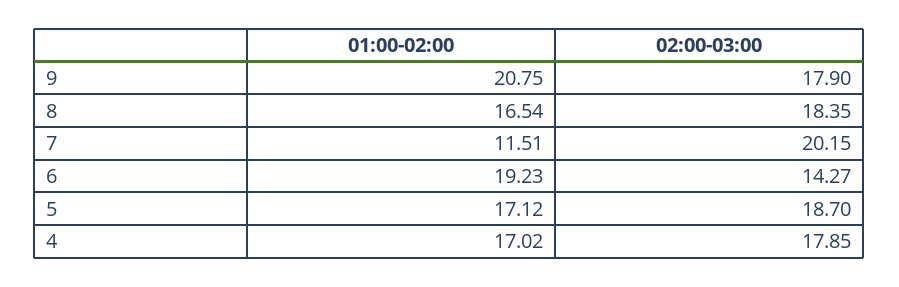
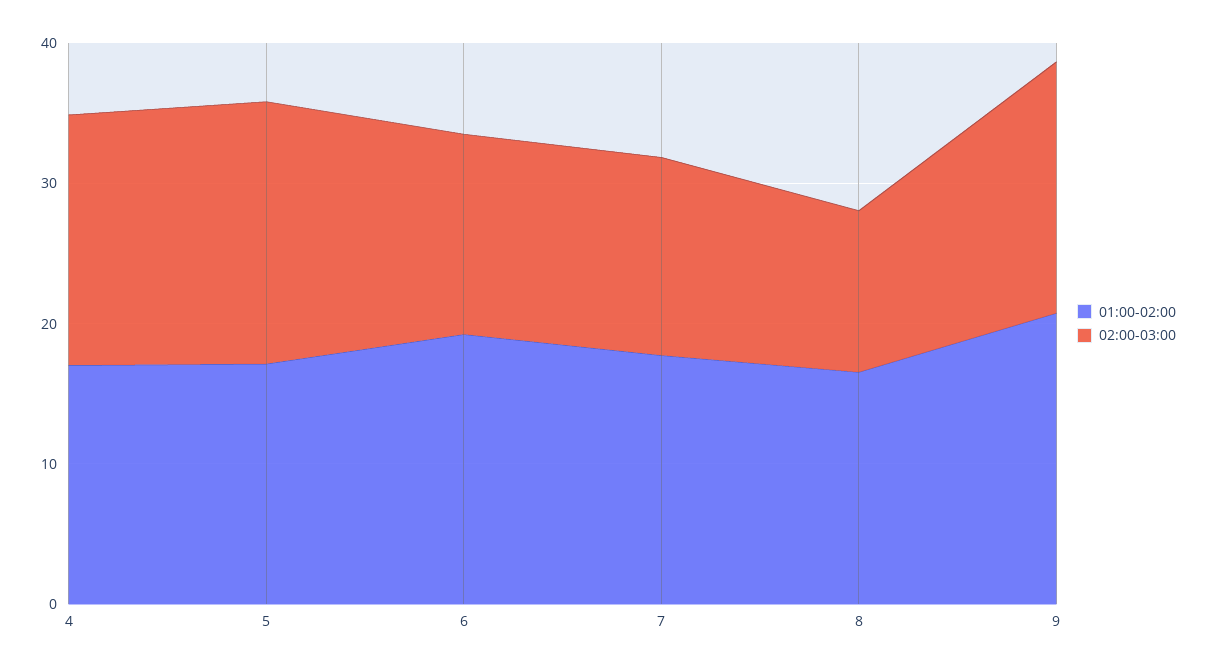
  {
    "01:00-02:00": {
      "9": 20.75,
      "8": 16.54,
-     "7": 11.51,
+     "7": 18,
      "6": 19.23,
      "5": 17.12,
      "4": 17.02
    },
    "02:00-03:00": {
      "9": 17.9,
-     "8": 18.35,
+     "8": 12,
-     "7": 20.15,
+     "7": 14,
      "6": 14.27,
      "5": 18.7,
      "4": 17.85
    }
  }

